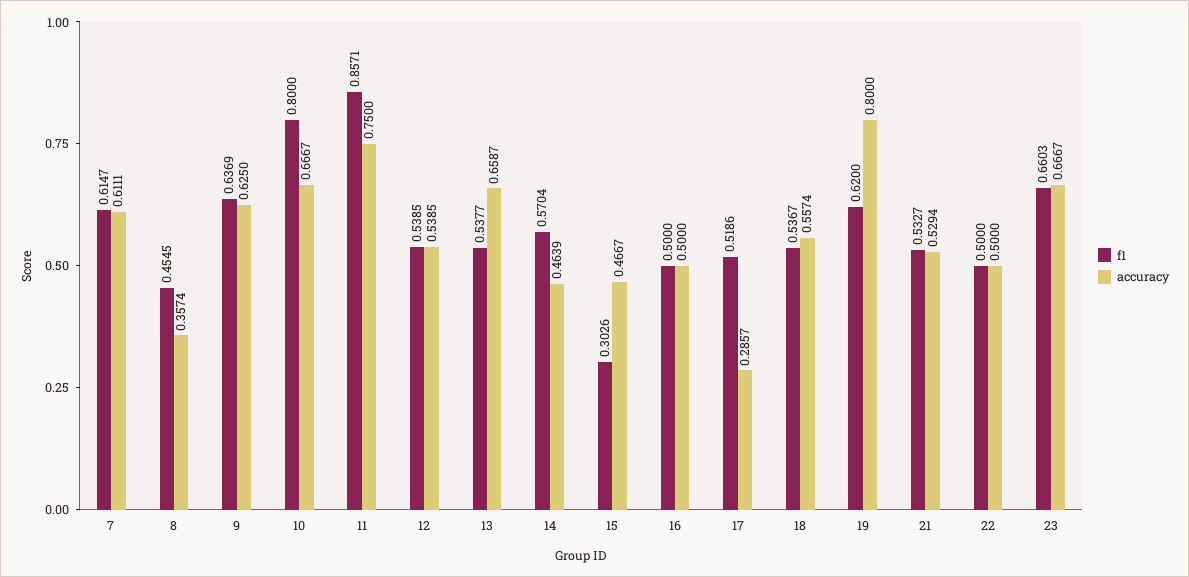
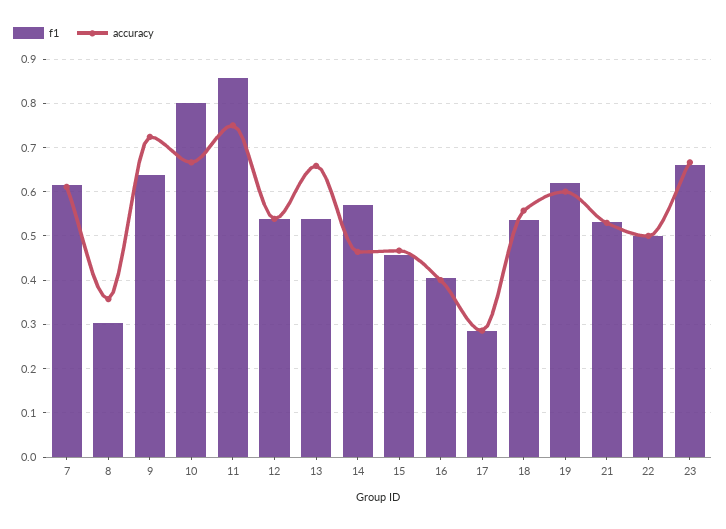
  {
    "f1": {
      "7": 0.6147,
-     "8": 0.4545,
+     "8": 0.3,
      "9": 0.6369,
      "10": 0.8,
      "11": 0.8571,
      "12": 0.5385,
      "13": 0.5377,
      "14": 0.5704,
-     "15": 0.3026,
+     "15": 0.46,
-     "16": 0.5,
+     "16": 0.4,
-     "17": 0.5186,
+     "17": 0.28,
      "18": 0.5367,
      "19": 0.62,
      "21": 0.5327,
      "22": 0.5,
      "23": 0.6603
    },
    "accuracy": {
      "7": 0.6111,
      "8": 0.3574,
-     "9": 0.625,
+     "9": 0.72,
      "10": 0.6667,
      "11": 0.75,
      "12": 0.5385,
      "13": 0.6587,
      "14": 0.4639,
      "15": 0.4667,
-     "16": 0.5,
+     "16": 0.4,
      "17": 0.2857,
      "18": 0.5574,
-     "19": 0.8,
+     "19": 0.6,
      "21": 0.5294,
      "22": 0.5,
      "23": 0.6667
    }
  }

